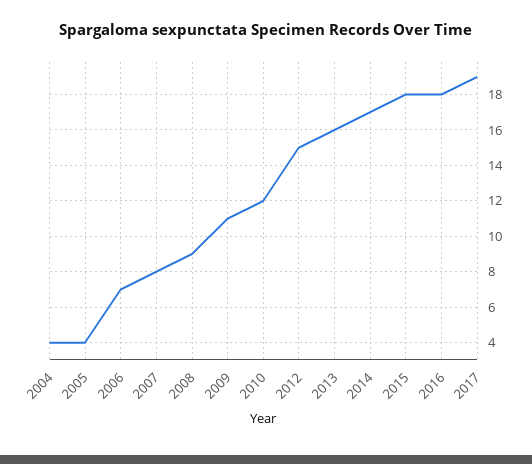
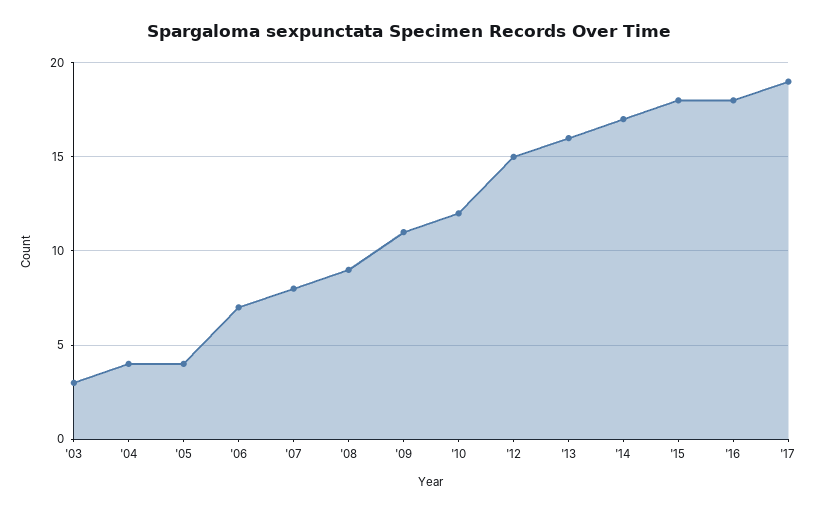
  {
    "2004": 4,
    "2005": 4,
    "2006": 7,
    "2007": 8,
    "2008": 9,
    "2009": 11,
    "2010": 12,
    "2012": 15,
    "2013": 16,
    "2014": 17,
    "2015": 18,
    "2016": 18,
-   "2017": 19
+   "2017": 19,
+   "'03": 3
  }

